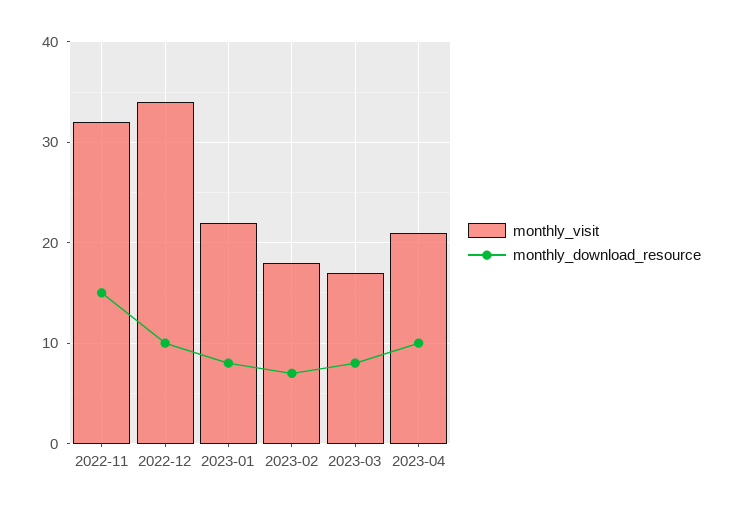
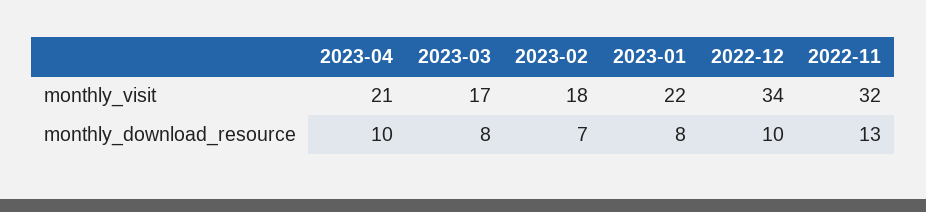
  {
    "monthly_visit": {
      "2022-11": 32,
      "2022-12": 34,
      "2023-01": 22,
      "2023-02": 18,
      "2023-03": 17,
      "2023-04": 21
    },
    "monthly_download_resource": {
-     "2022-11": 15,
+     "2022-11": 13,
      "2022-12": 10,
      "2023-01": 8,
      "2023-02": 7,
      "2023-03": 8,
      "2023-04": 10
    }
  }

